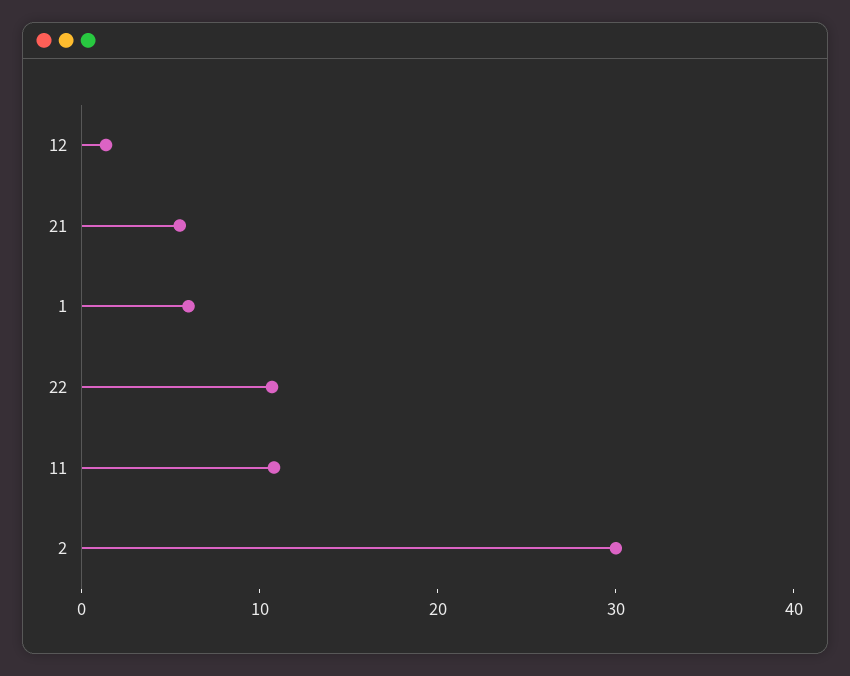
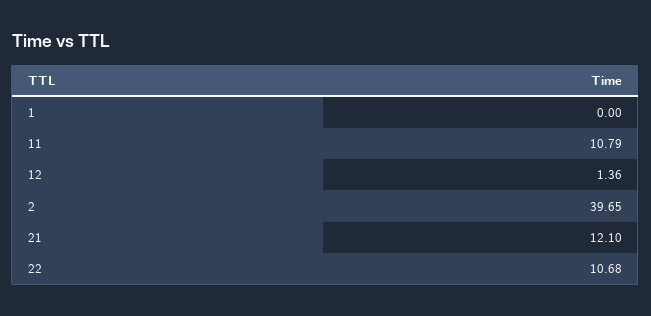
  {
    "12": 1.36,
-   "21": 6,
+   "21": 12.1,
-   "1": 6,
+   "1": 0,
    "22": 10.68,
    "11": 10.79,
-   "2": 30
+   "2": 39.65
  }

